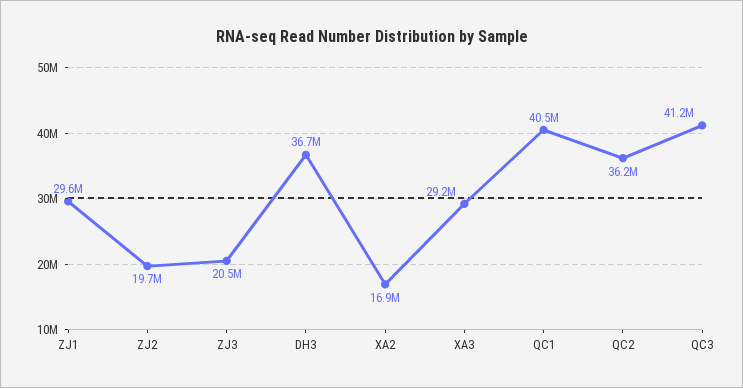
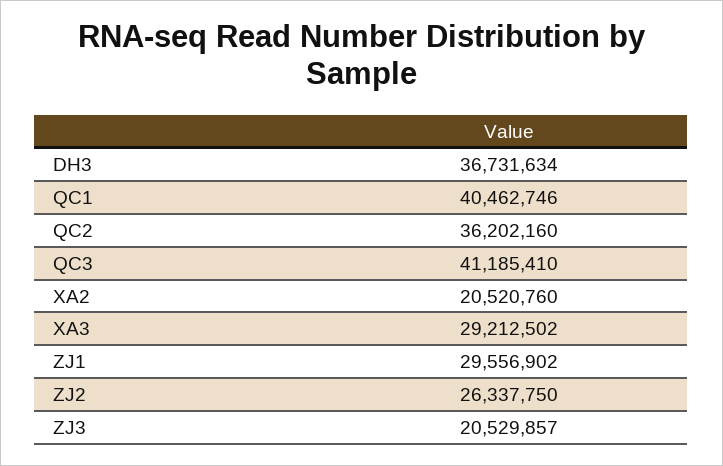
  {
    "ZJ1": 29556902,
-   "ZJ2": 19700000,
+   "ZJ2": 26337750,
    "ZJ3": 20529857,
    "DH3": 36731634,
-   "XA2": 16900000,
+   "XA2": 20520760,
    "XA3": 29212502,
    "QC1": 40462746,
    "QC2": 36202160,
    "QC3": 41185410
  }

